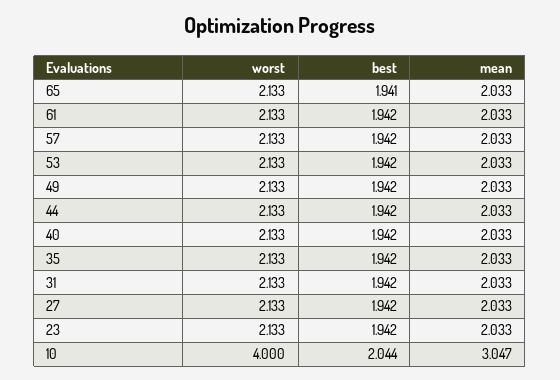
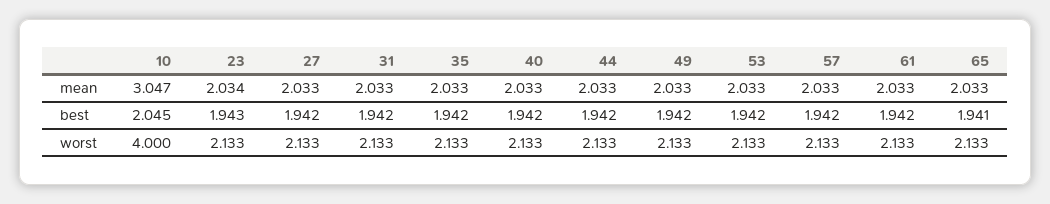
  {
    "worst": {
      "65": 2.133,
      "61": 2.133,
      "57": 2.133,
      "53": 2.133,
      "49": 2.133,
      "44": 2.133,
      "40": 2.133,
      "35": 2.133,
      "31": 2.133,
      "27": 2.133,
      "23": 2.133,
      "10": 4
    },
    "best": {
      "65": 1.941,
      "61": 1.942,
      "57": 1.942,
      "53": 1.942,
      "49": 1.942,
      "44": 1.942,
      "40": 1.942,
      "35": 1.942,
      "31": 1.942,
      "27": 1.942,
-     "23": 1.942,
+     "23": 1.943,
-     "10": 2.044
+     "10": 2.045
    },
    "mean": {
      "65": 2.033,
      "61": 2.033,
      "57": 2.033,
      "53": 2.033,
      "49": 2.033,
      "44": 2.033,
      "40": 2.033,
      "35": 2.033,
      "31": 2.033,
      "27": 2.033,
-     "23": 2.033,
+     "23": 2.034,
      "10": 3.047
    }
  }

